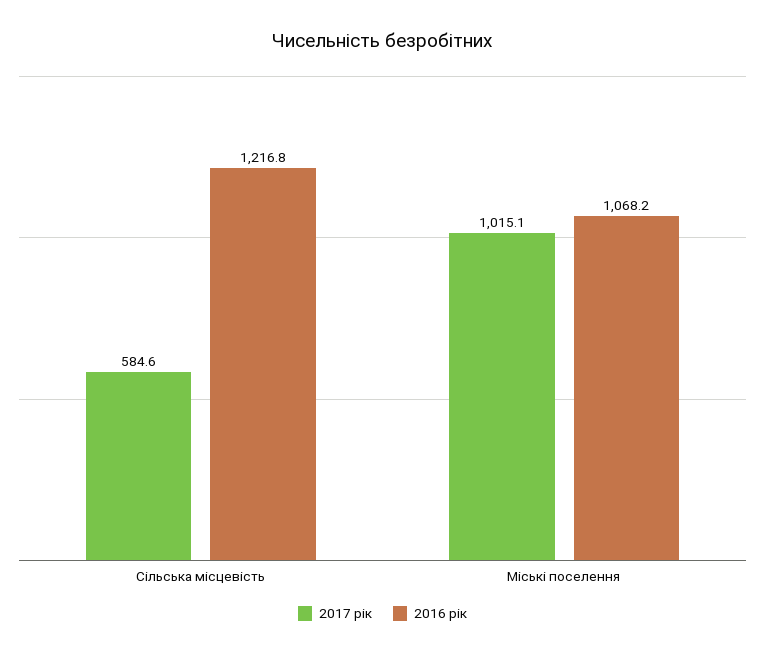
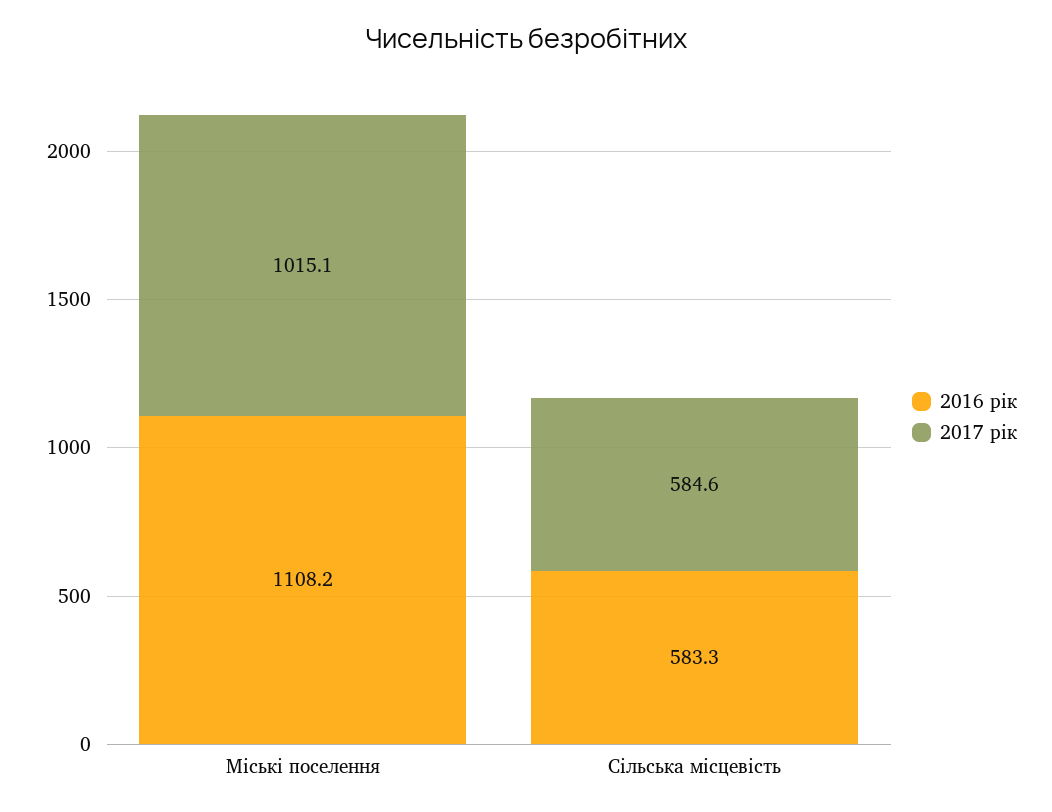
  {
    "2017 рік": {
      "Сільська місцевість": 584.6,
      "Міські поселення": 1015.1
    },
    "2016 рік": {
-     "Сільська місцевість": 1216.8,
+     "Сільська місцевість": 583.3,
-     "Міські поселення": 1068.2
+     "Міські поселення": 1108.2
    }
  }

